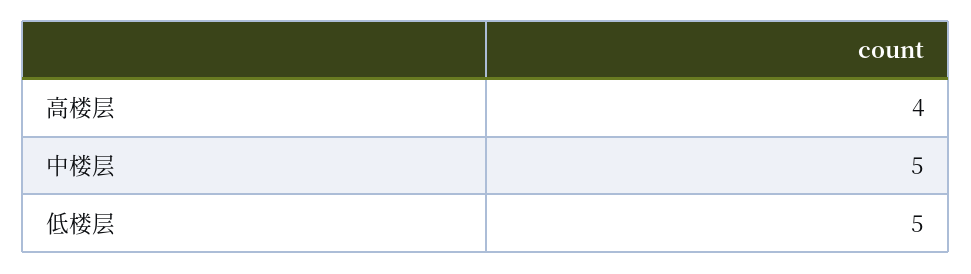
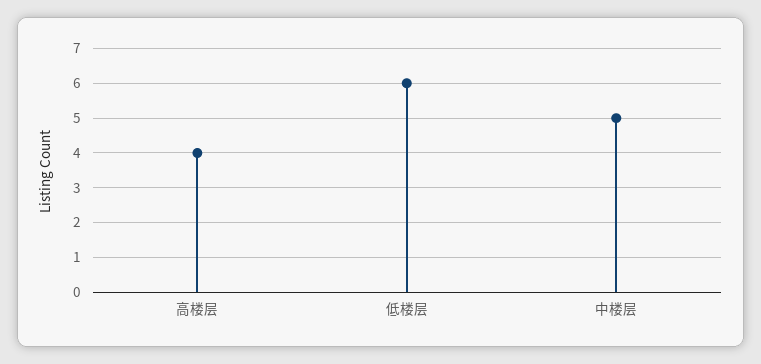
  {
    "高楼层": 4,
    "中楼层": 5,
-   "低楼层": 5
+   "低楼层": 6
  }

